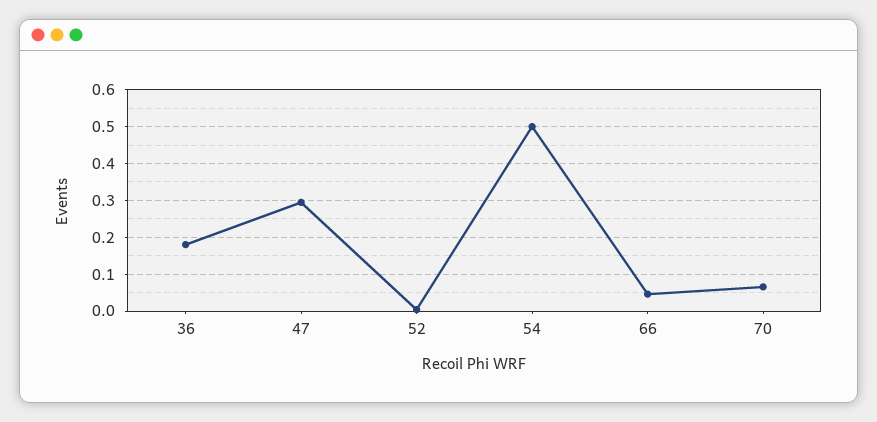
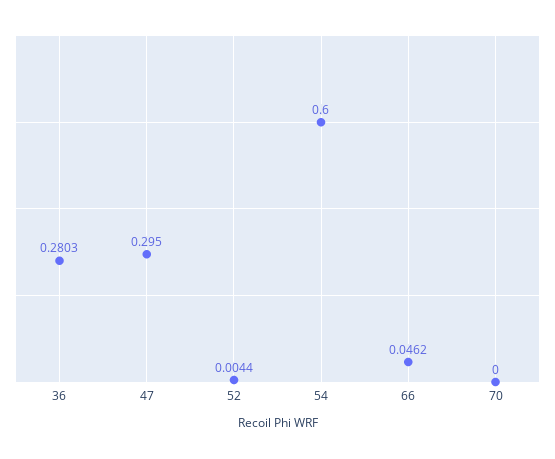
  {
-   "36": 0.18,
+   "36": 0.2803,
    "47": 0.295,
    "52": 0.0044,
-   "54": 0.5,
+   "54": 0.6,
    "66": 0.0462,
-   "70": 0.06
+   "70": 0
  }

